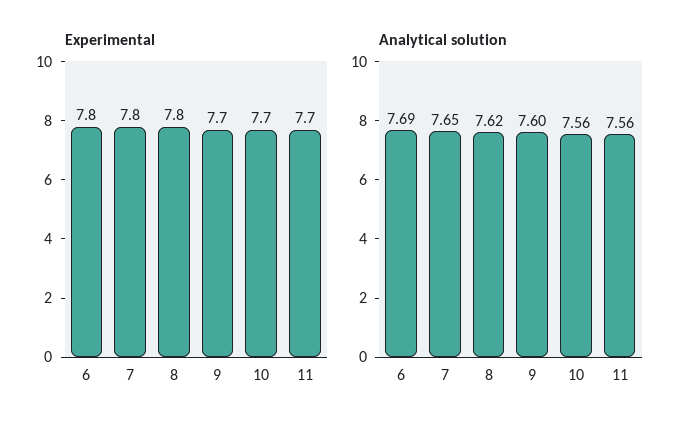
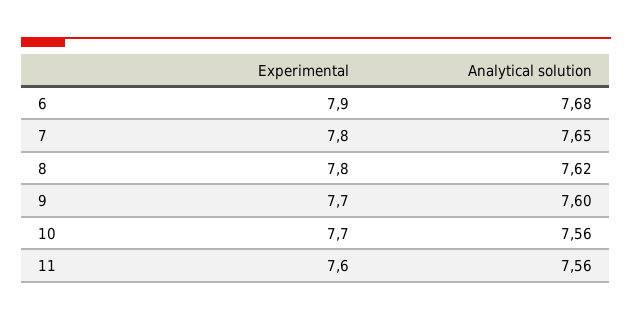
  {
    "Experimental": {
-     "6": 7.8,
+     "6": 7.9,
      "7": 7.8,
      "8": 7.8,
      "9": 7.7,
      "10": 7.7,
-     "11": 7.7
+     "11": 7.6
    },
    "Analytical solution": {
-     "6": 7.69,
+     "6": 7.68,
      "7": 7.65,
      "8": 7.62,
      "9": 7.6,
      "10": 7.56,
      "11": 7.56
    }
  }

